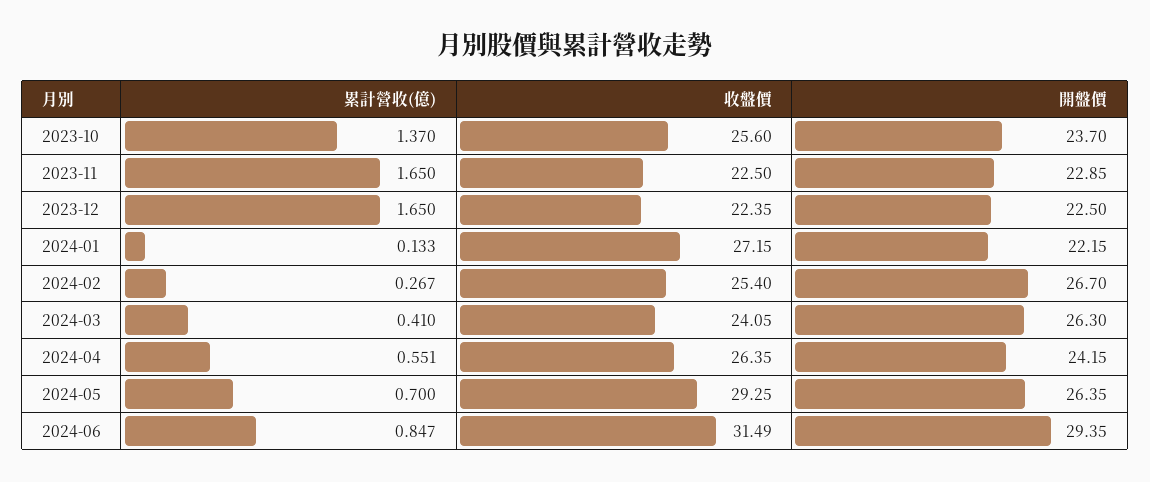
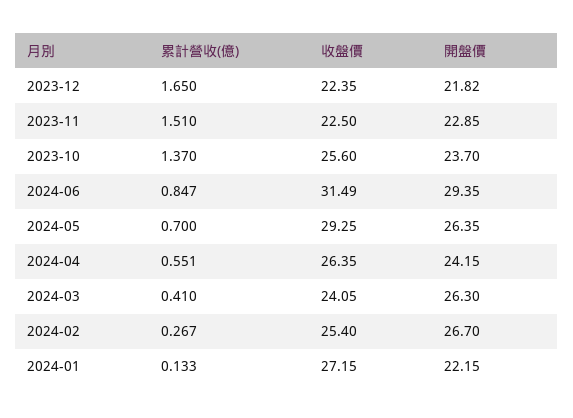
  {
    "累計營收(億)": {
      "2023-10": 1.37,
-     "2023-11": 1.65,
+     "2023-11": 1.51,
      "2023-12": 1.65,
      "2024-01": 0.133,
      "2024-02": 0.267,
      "2024-03": 0.41,
      "2024-04": 0.551,
      "2024-05": 0.7,
      "2024-06": 0.847
    },
    "收盤價": {
      "2023-10": 25.6,
      "2023-11": 22.5,
      "2023-12": 22.35,
      "2024-01": 27.15,
      "2024-02": 25.4,
      "2024-03": 24.05,
      "2024-04": 26.35,
      "2024-05": 29.25,
      "2024-06": 31.49
    },
    "開盤價": {
      "2023-10": 23.7,
      "2023-11": 22.85,
-     "2023-12": 22.5,
+     "2023-12": 21.82,
      "2024-01": 22.15,
      "2024-02": 26.7,
      "2024-03": 26.3,
      "2024-04": 24.15,
      "2024-05": 26.35,
      "2024-06": 29.35
    }
  }

